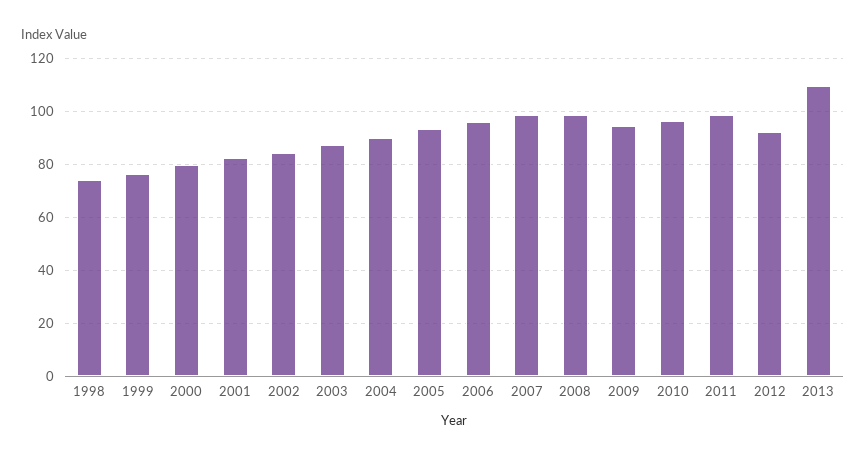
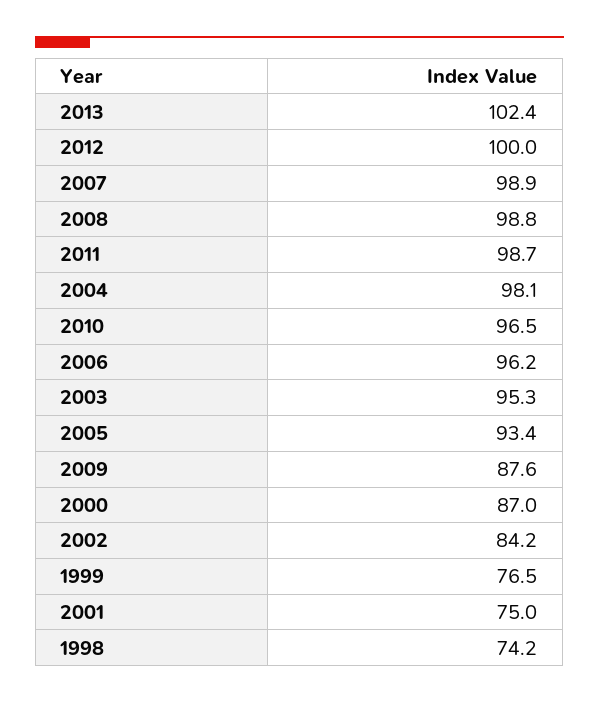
  {
    "1998": 74.2,
    "1999": 76.5,
-   "2000": 80,
+   "2000": 87,
-   "2001": 82.5,
+   "2001": 75,
    "2002": 84.2,
-   "2003": 87.5,
+   "2003": 95.3,
-   "2004": 90,
+   "2004": 98.1,
    "2005": 93.4,
    "2006": 96.2,
    "2007": 98.9,
    "2008": 98.8,
-   "2009": 95,
+   "2009": 87.6,
    "2010": 96.5,
    "2011": 98.7,
-   "2012": 92.5,
+   "2012": 100,
-   "2013": 110
+   "2013": 102.4
  }

